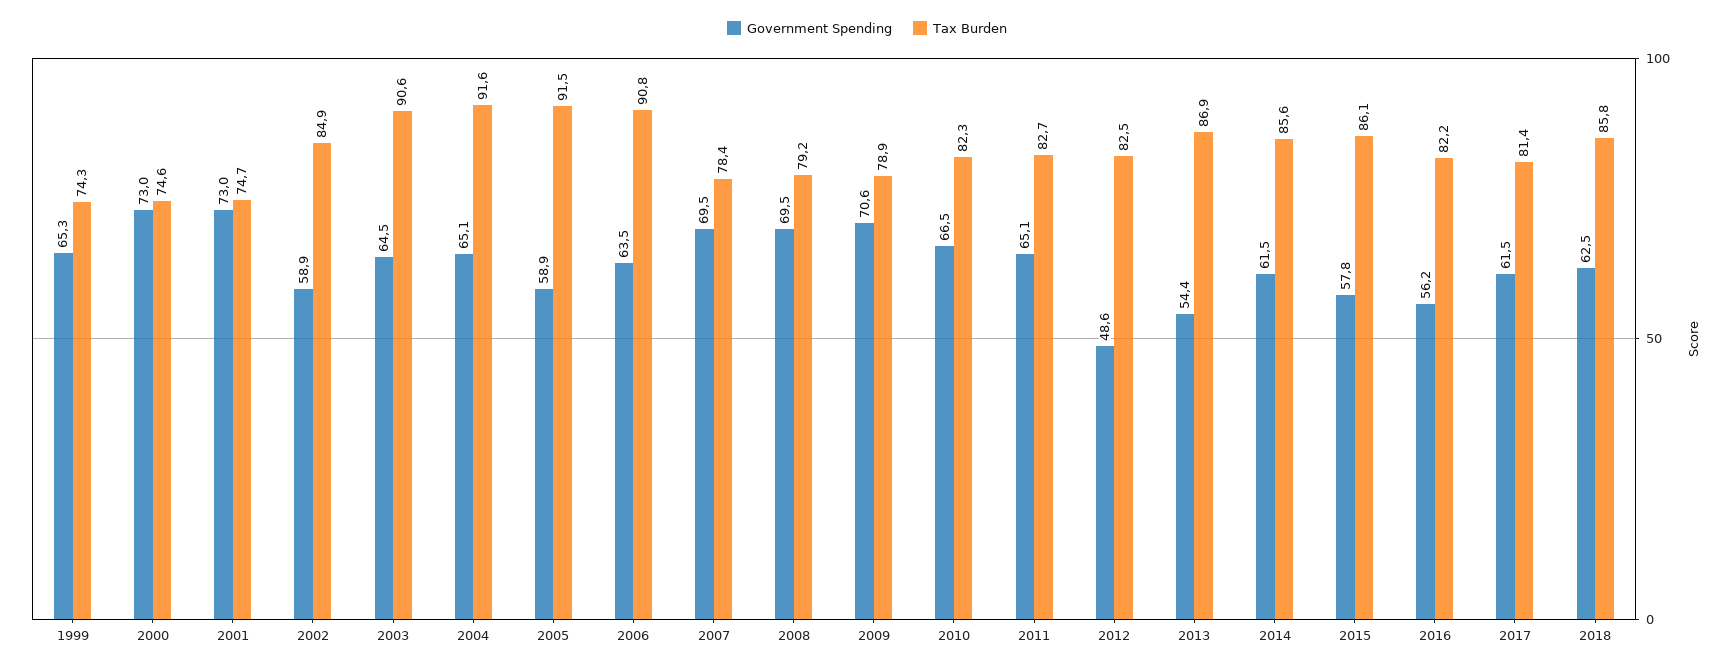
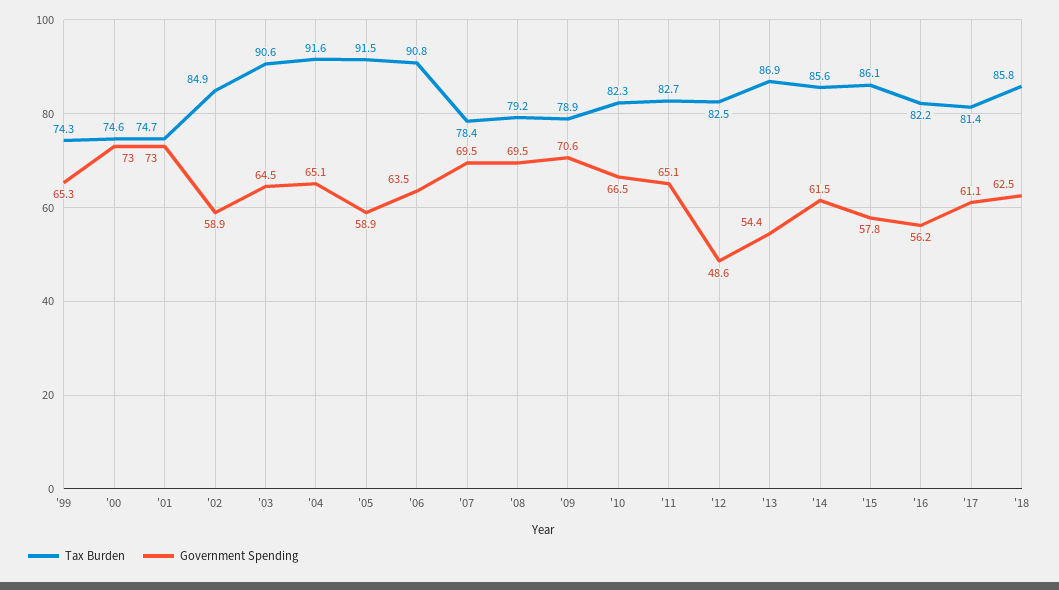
  {
    "Government Spending": {
      "1999": 65.3,
      "2000": 73,
      "2001": 73,
      "2002": 58.9,
      "2003": 64.5,
      "2004": 65.1,
      "2005": 58.9,
      "2006": 63.5,
      "2007": 69.5,
      "2008": 69.5,
      "2009": 70.6,
      "2010": 66.5,
      "2011": 65.1,
      "2012": 48.6,
      "2013": 54.4,
      "2014": 61.5,
      "2015": 57.8,
      "2016": 56.2,
-     "2017": 61.5,
+     "2017": 61.1,
      "2018": 62.5
    },
    "Tax Burden": {
      "1999": 74.3,
      "2000": 74.6,
      "2001": 74.7,
      "2002": 84.9,
      "2003": 90.6,
      "2004": 91.6,
      "2005": 91.5,
      "2006": 90.8,
      "2007": 78.4,
      "2008": 79.2,
      "2009": 78.9,
      "2010": 82.3,
      "2011": 82.7,
      "2012": 82.5,
      "2013": 86.9,
      "2014": 85.6,
      "2015": 86.1,
      "2016": 82.2,
      "2017": 81.4,
      "2018": 85.8
    }
  }

